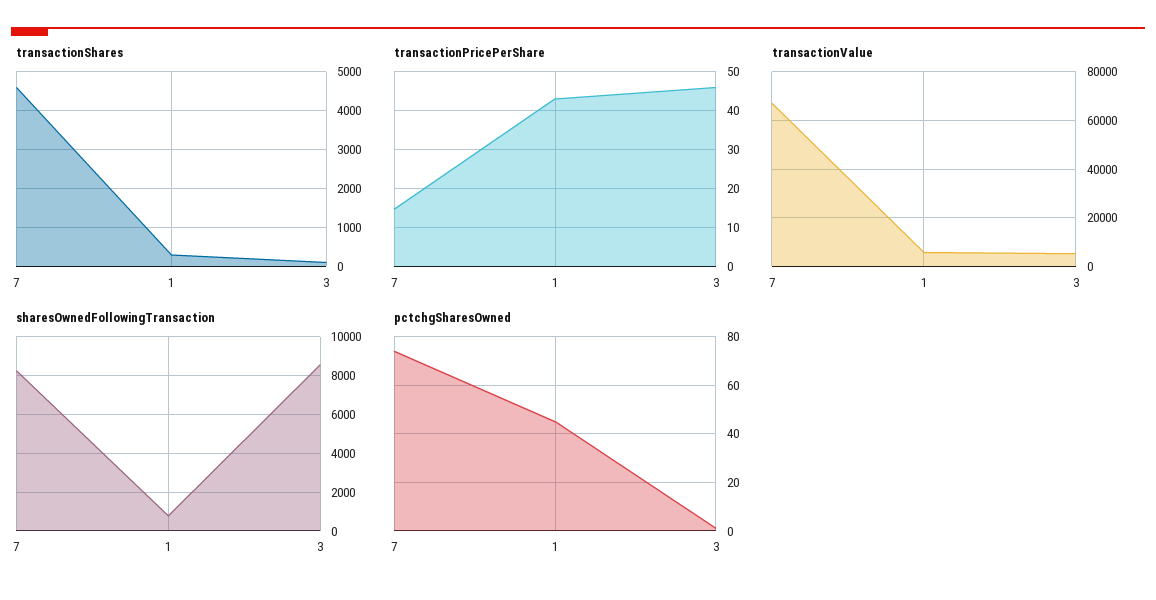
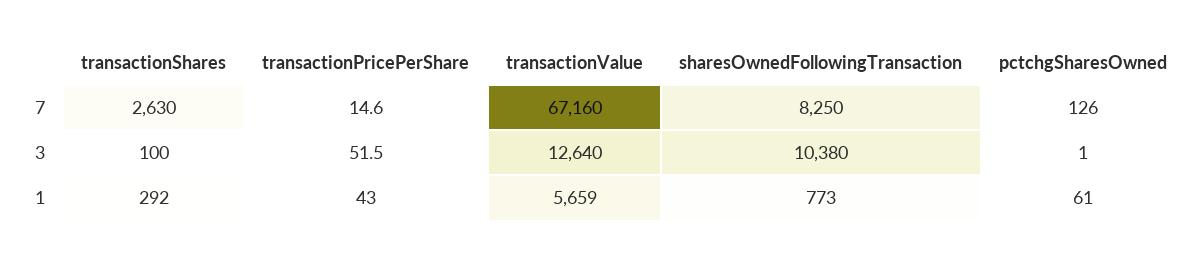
  {
    "transactionShares": {
-     "7": 4600,
+     "7": 2630,
      "1": 292,
      "3": 100
    },
    "transactionPricePerShare": {
      "7": 14.6,
      "1": 43,
-     "3": 46
+     "3": 51.5
    },
    "transactionValue": {
      "7": 67160,
      "1": 5659,
-     "3": 5000
+     "3": 12640
    },
    "sharesOwnedFollowingTransaction": {
      "7": 8250,
      "1": 773,
-     "3": 8500
+     "3": 10380
    },
    "pctchgSharesOwned": {
-     "7": 75,
+     "7": 126,
-     "1": 45,
+     "1": 61,
      "3": 1
    }
  }

